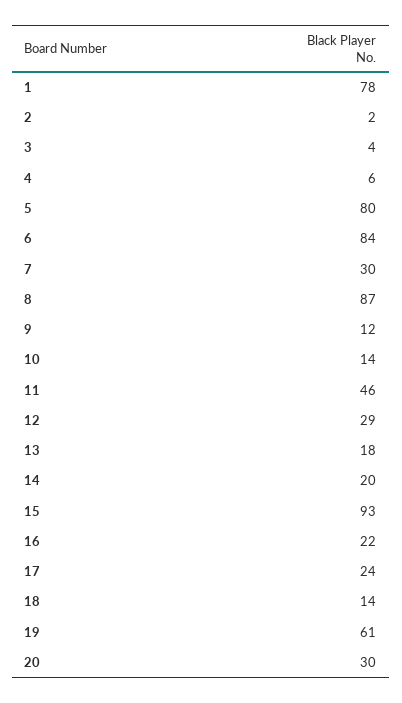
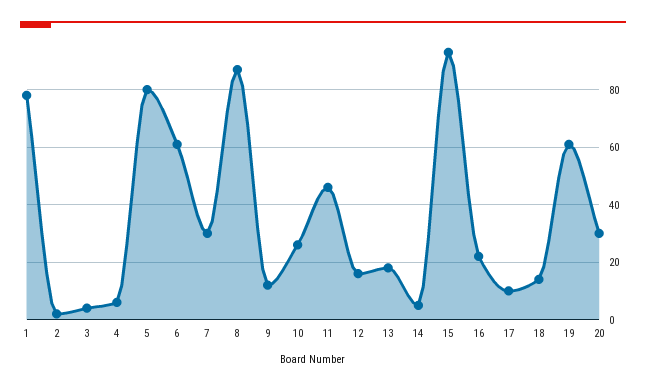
  {
    "1": 78,
    "2": 2,
    "3": 4,
    "4": 6,
    "5": 80,
-   "6": 84,
+   "6": 60,
    "7": 30,
    "8": 87,
    "9": 12,
-   "10": 14,
+   "10": 25,
    "11": 46,
-   "12": 29,
+   "12": 15,
    "13": 18,
-   "14": 20,
+   "14": 5,
    "15": 93,
    "16": 22,
-   "17": 24,
+   "17": 10,
    "18": 14,
    "19": 61,
    "20": 30
  }

